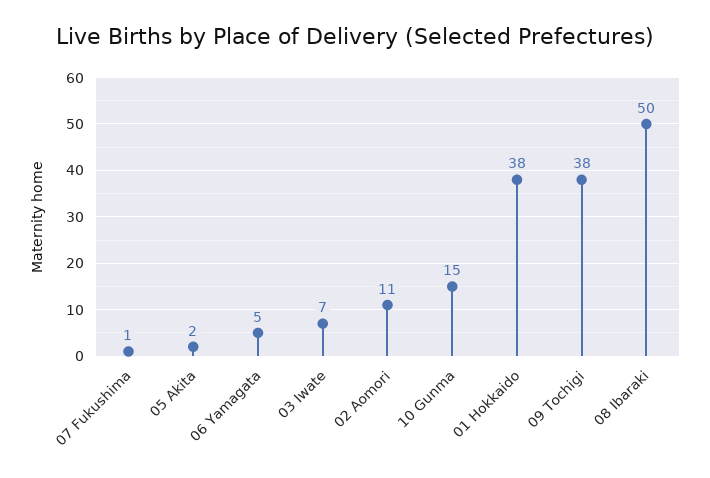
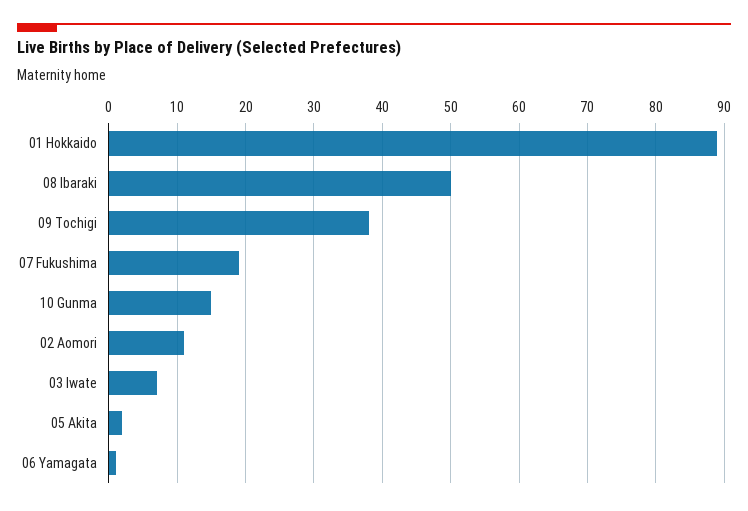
  {
-   "07 Fukushima": 1,
+   "07 Fukushima": 19,
    "05 Akita": 2,
-   "06 Yamagata": 5,
+   "06 Yamagata": 1,
    "03 Iwate": 7,
    "02 Aomori": 11,
    "10 Gunma": 15,
-   "01 Hokkaido": 38,
+   "01 Hokkaido": 89,
    "09 Tochigi": 38,
    "08 Ibaraki": 50
  }

